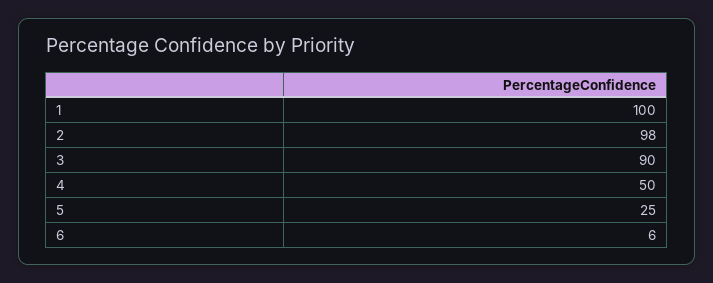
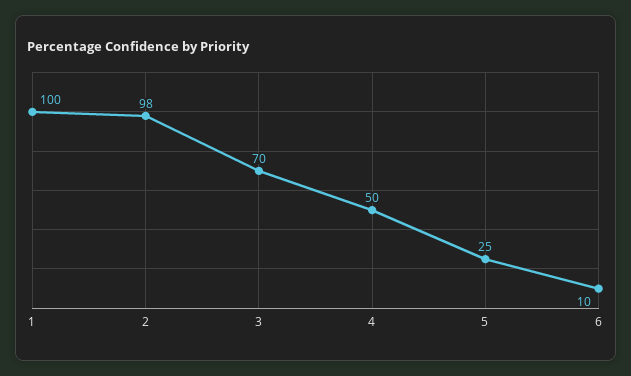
  {
    "1": 100,
    "2": 98,
-   "3": 90,
+   "3": 70,
    "4": 50,
    "5": 25,
-   "6": 6
+   "6": 10
  }

